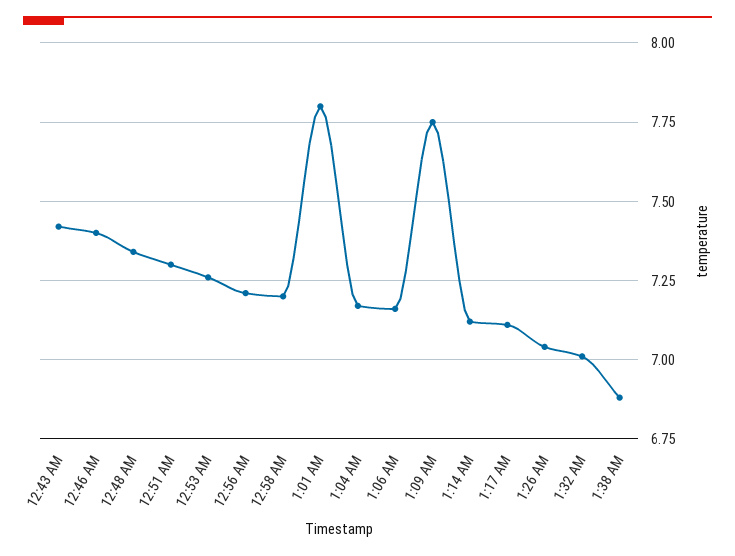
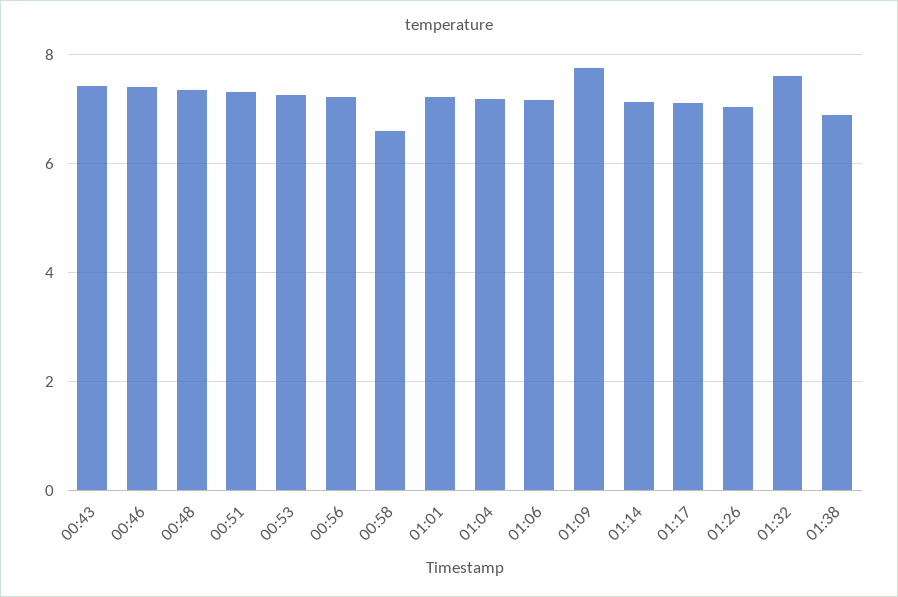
  {
    "12:43 AM": 7.4,
    "12:46 AM": 7.4,
    "12:48 AM": 7.35,
    "12:51 AM": 7.3,
    "12:53 AM": 7.25,
    "12:56 AM": 7.2,
-   "12:58 AM": 7.2,
+   "12:58 AM": 6.6,
-   "1:01 AM": 7.8,
+   "1:01 AM": 7.2,
    "1:04 AM": 7.15,
    "1:06 AM": 7.15,
    "1:09 AM": 7.75,
    "1:14 AM": 7.1,
    "1:17 AM": 7.1,
    "1:26 AM": 7.05,
-   "1:32 AM": 7,
+   "1:32 AM": 7.6,
    "1:38 AM": 6.9
  }

